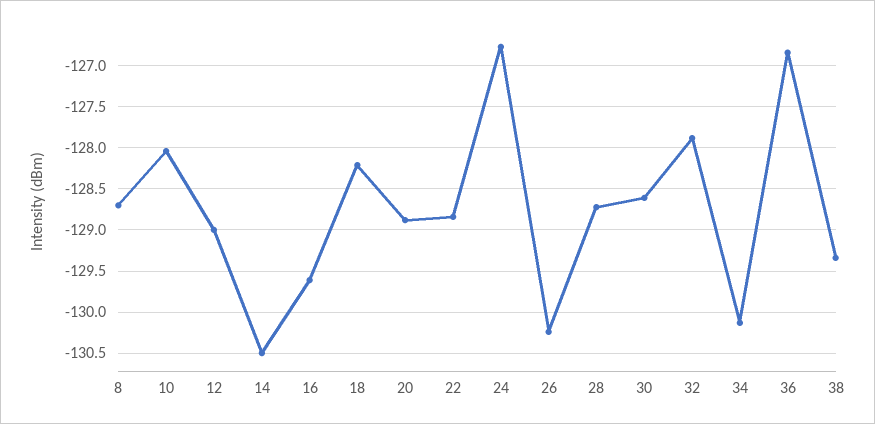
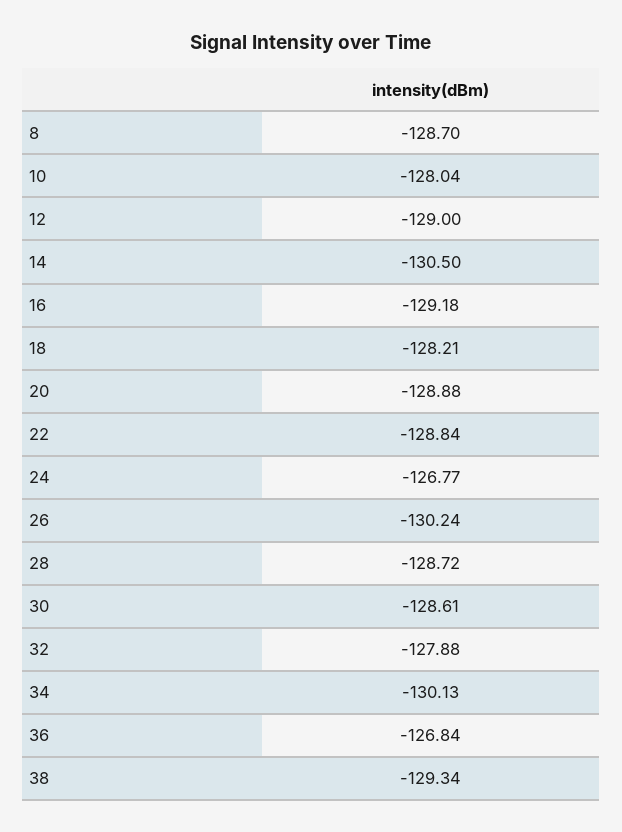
  {
    "8": -128.7,
    "10": -128.04,
    "12": -129,
    "14": -130.5,
-   "16": -129.6,
+   "16": -129.18,
    "18": -128.21,
    "20": -128.88,
    "22": -128.84,
    "24": -126.77,
    "26": -130.24,
    "28": -128.72,
    "30": -128.61,
    "32": -127.88,
    "34": -130.13,
    "36": -126.84,
    "38": -129.34
  }

